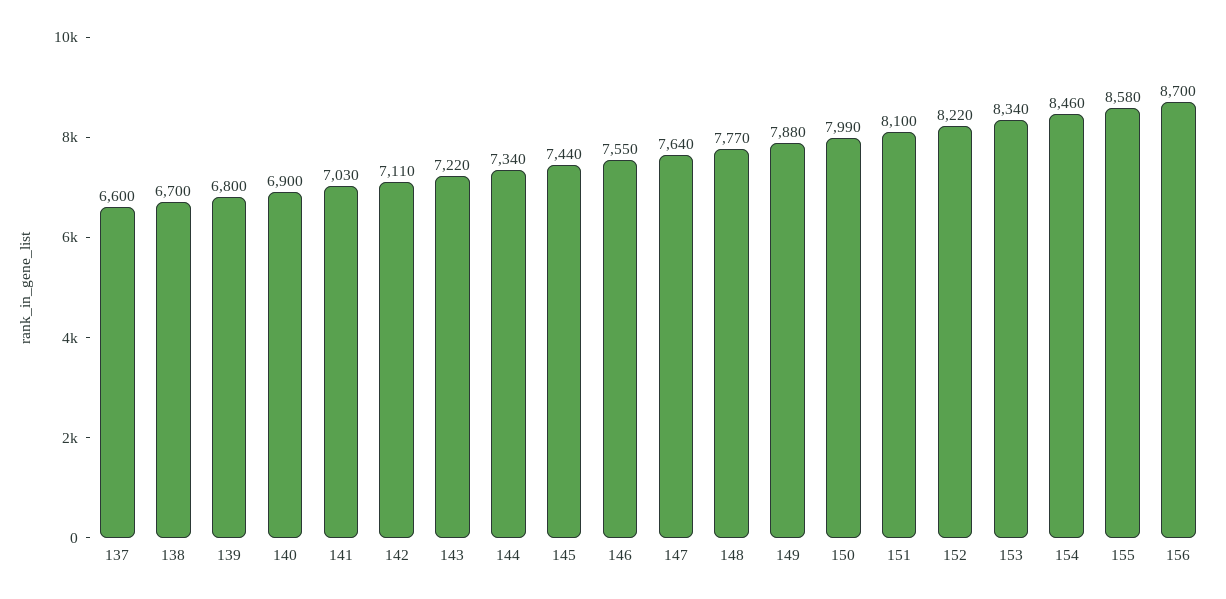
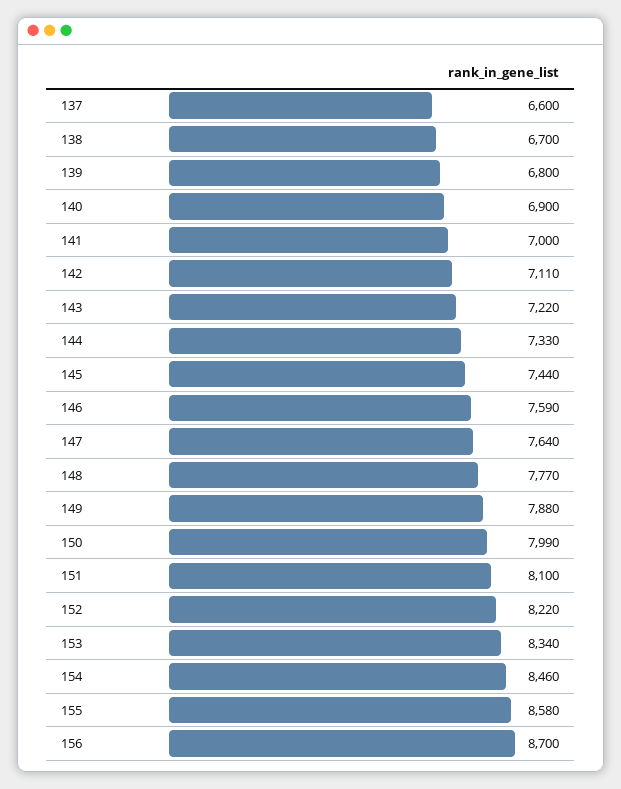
  {
    "137": 6600,
    "138": 6700,
    "139": 6800,
    "140": 6900,
-   "141": 7030,
+   "141": 7000,
    "142": 7110,
    "143": 7220,
-   "144": 7340,
+   "144": 7330,
    "145": 7440,
-   "146": 7550,
+   "146": 7590,
    "147": 7640,
    "148": 7770,
    "149": 7880,
    "150": 7990,
    "151": 8100,
    "152": 8220,
    "153": 8340,
    "154": 8460,
    "155": 8580,
    "156": 8700
  }

